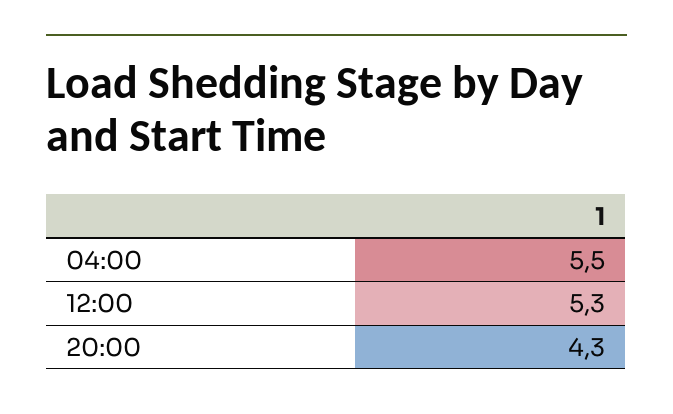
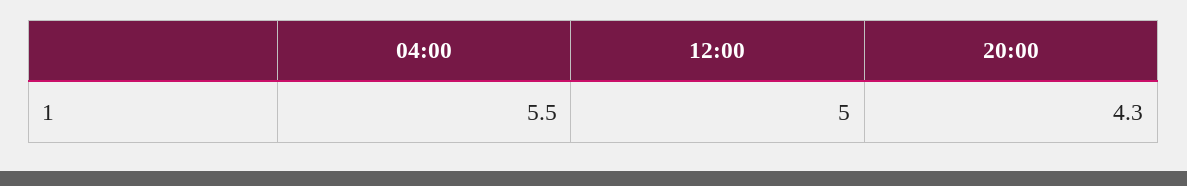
  {
    "04:00": 5.5,
-   "12:00": 5.3,
+   "12:00": 5,
    "20:00": 4.3
  }

